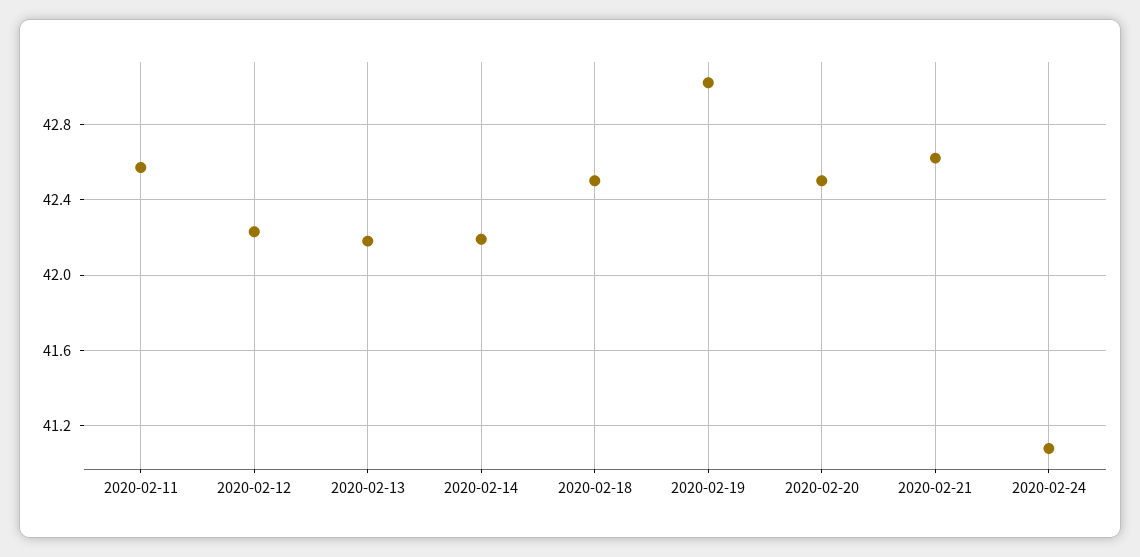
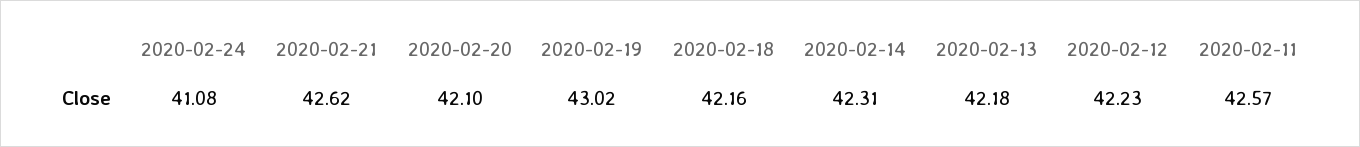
  {
    "2020-02-11": 42.57,
    "2020-02-12": 42.23,
    "2020-02-13": 42.18,
-   "2020-02-14": 42.2,
+   "2020-02-14": 42.31,
-   "2020-02-18": 42.5,
+   "2020-02-18": 42.16,
    "2020-02-19": 43.02,
-   "2020-02-20": 42.5,
+   "2020-02-20": 42.1,
    "2020-02-21": 42.62,
    "2020-02-24": 41.08
  }

